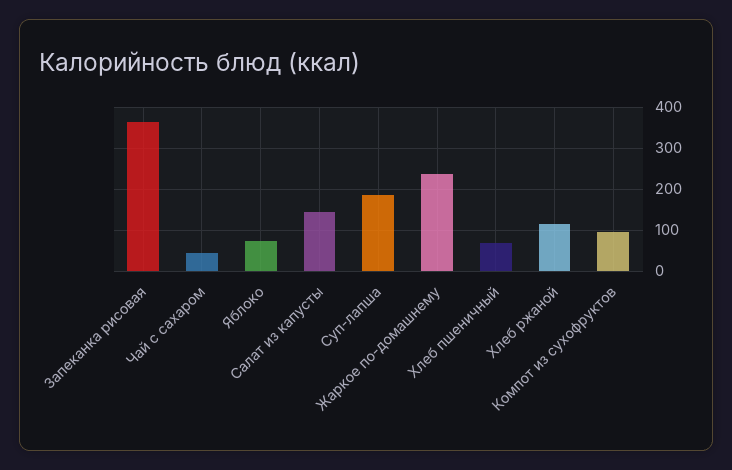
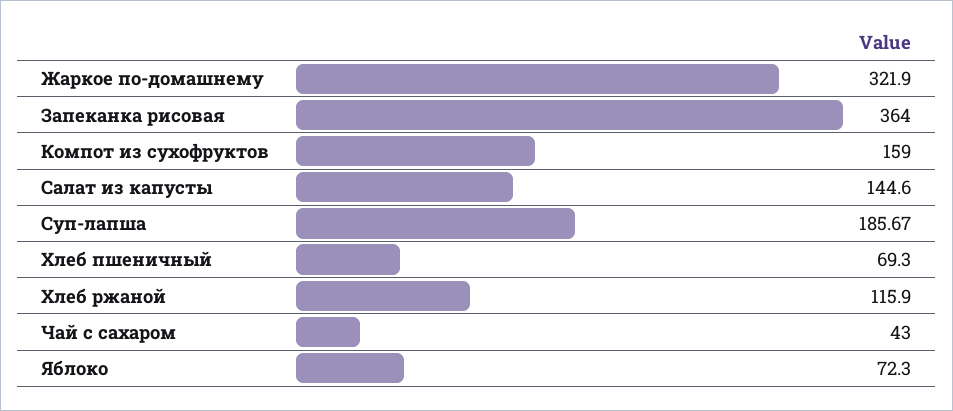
  {
    "Запеканка рисовая": 364,
    "Чай с сахаром": 43,
    "Яблоко": 72.3,
    "Салат из капусты": 144.6,
    "Суп-лапша": 185.67,
-   "Жаркое по-домашнему": 240,
+   "Жаркое по-домашнему": 321.9,
    "Хлеб пшеничный": 69.3,
    "Хлеб ржаной": 115.9,
-   "Компот из сухофруктов": 100
+   "Компот из сухофруктов": 159
  }

